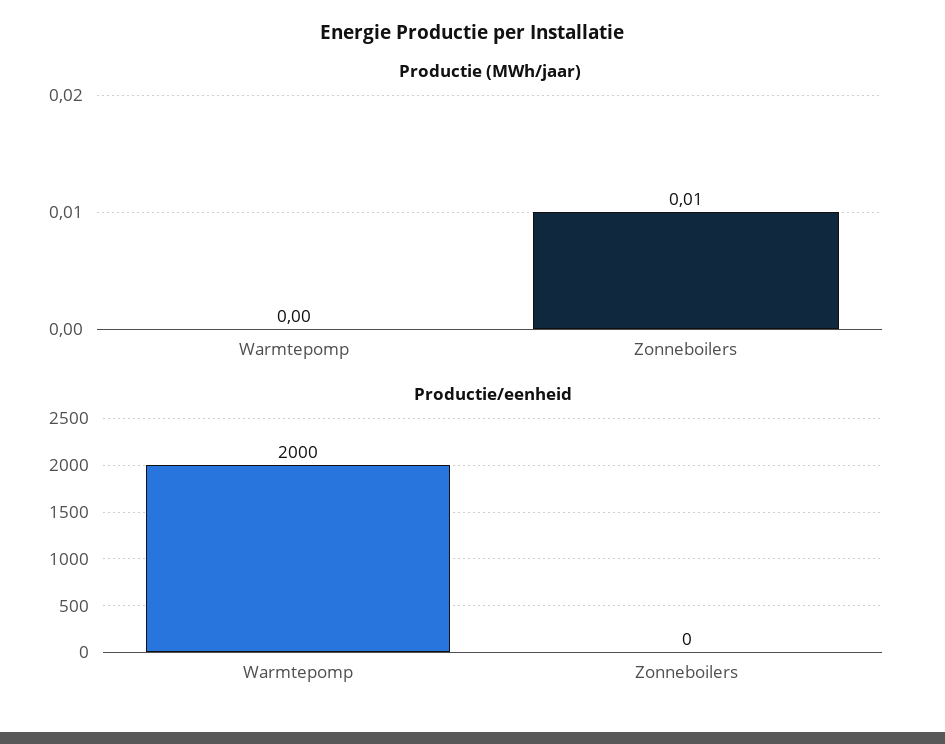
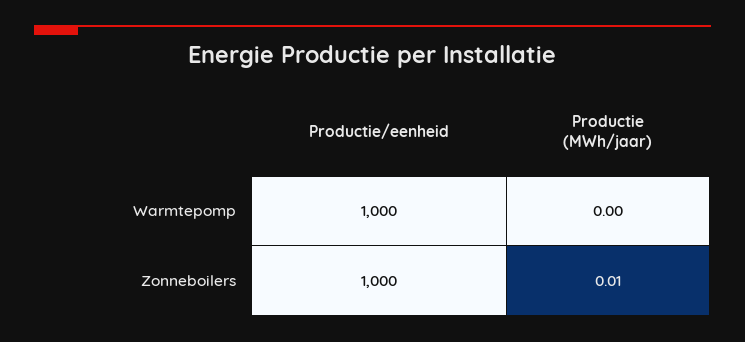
  {
    "Productie (MWh/jaar)": {
      "Warmtepomp": 0,
      "Zonneboilers": 0.01
    },
    "Productie/eenheid": {
-     "Warmtepomp": 2000,
+     "Warmtepomp": 1000,
-     "Zonneboilers": 0
+     "Zonneboilers": 1000
    }
  }

